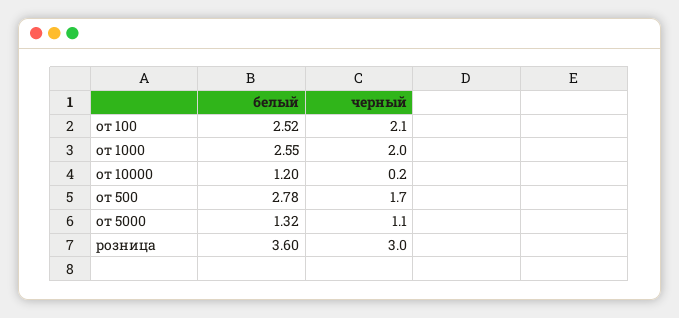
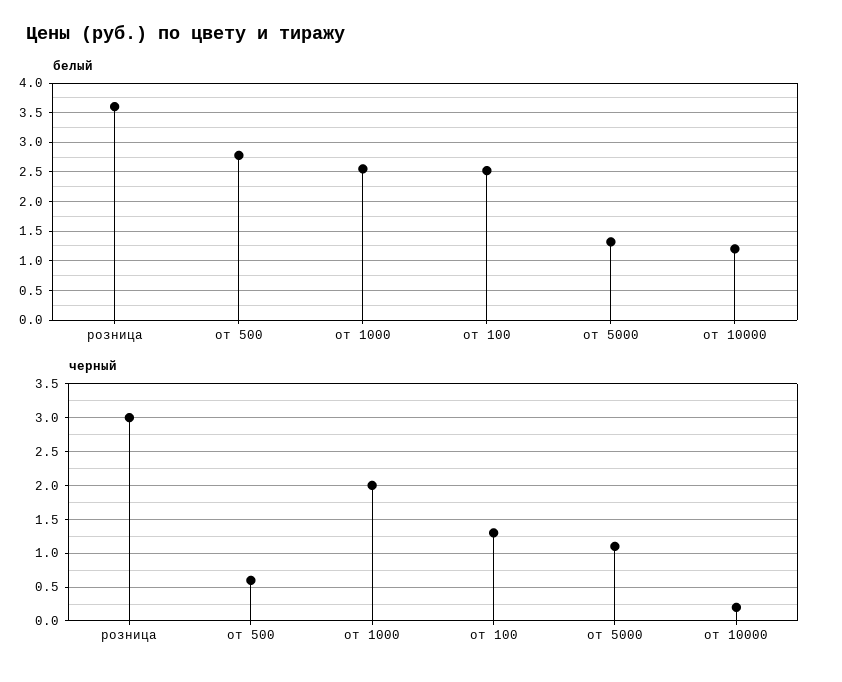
  {
    "белый": {
      "от 100": 2.52,
      "от 1000": 2.55,
      "от 10000": 1.2,
      "от 500": 2.78,
      "от 5000": 1.32,
      "розница": 3.6
    },
    "черный": {
-     "от 100": 2.1,
+     "от 100": 1.3,
      "от 1000": 2,
      "от 10000": 0.2,
-     "от 500": 1.7,
+     "от 500": 0.6,
      "от 5000": 1.1,
      "розница": 3
    }
  }

